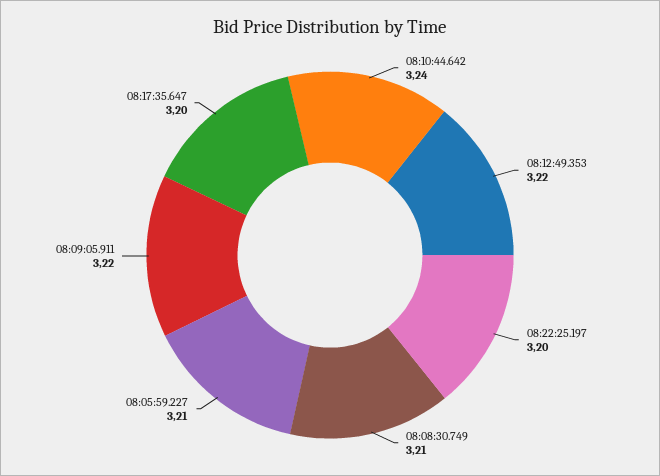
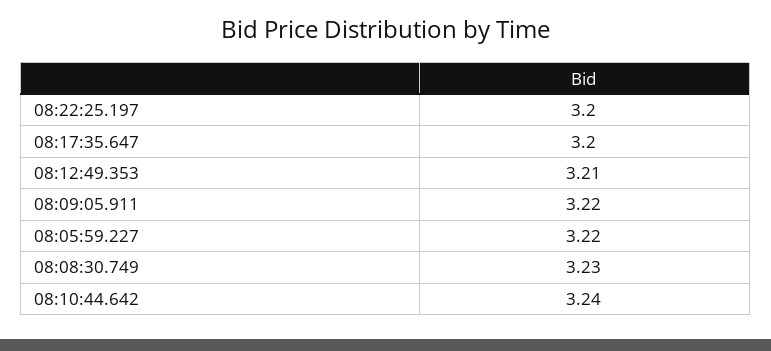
  {
    "08:10:44.642": 3.24,
-   "08:12:49.353": 3.22,
+   "08:12:49.353": 3.21,
    "08:22:25.197": 3.2,
-   "08:08:30.749": 3.21,
+   "08:08:30.749": 3.23,
-   "08:05:59.227": 3.21,
+   "08:05:59.227": 3.22,
    "08:09:05.911": 3.22,
    "08:17:35.647": 3.2
  }

